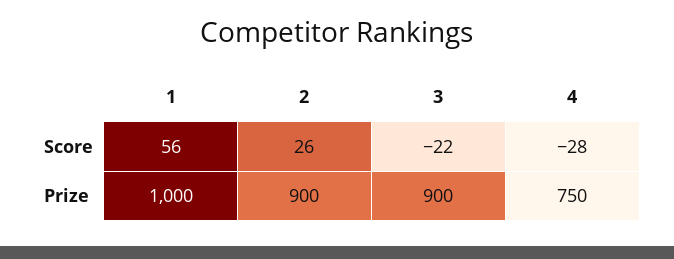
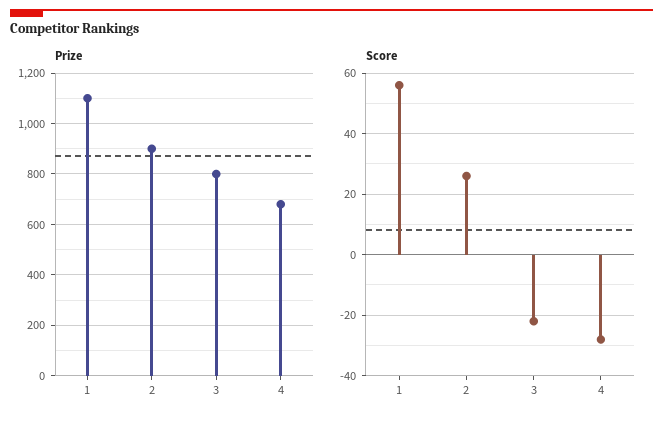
  {
    "Score": {
      "1": 56,
      "2": 26,
      "3": -22,
      "4": -28
    },
    "Prize": {
-     "1": 1000,
+     "1": 1100,
      "2": 900,
-     "3": 900,
+     "3": 800,
-     "4": 750
+     "4": 675
    }
  }

